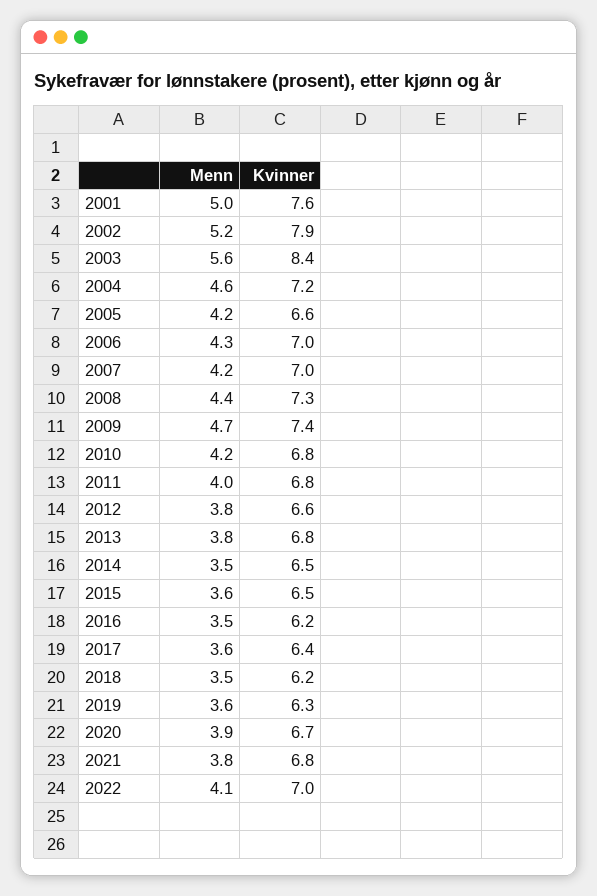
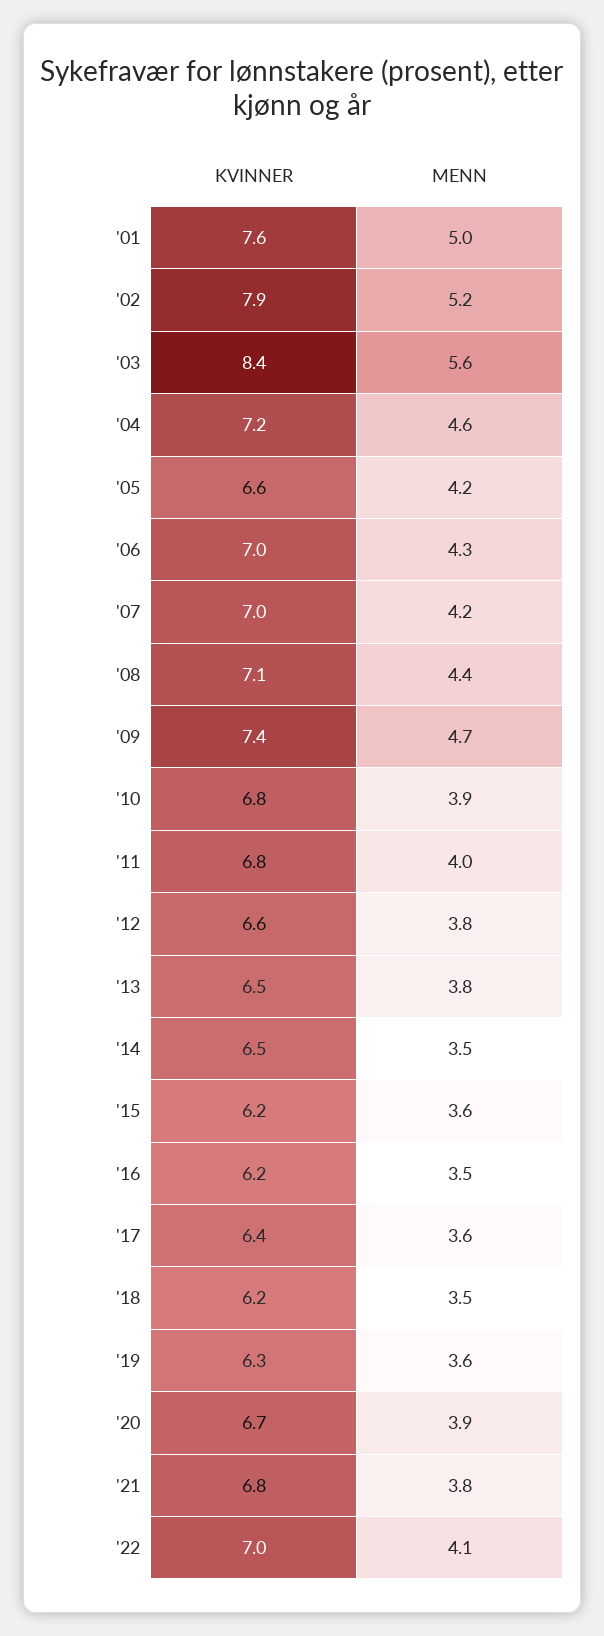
  {
    "Menn": {
      "2001": 5,
      "2002": 5.2,
      "2003": 5.6,
      "2004": 4.6,
      "2005": 4.2,
      "2006": 4.3,
      "2007": 4.2,
      "2008": 4.4,
      "2009": 4.7,
-     "2010": 4.2,
+     "2010": 3.9,
      "2011": 4,
      "2012": 3.8,
      "2013": 3.8,
      "2014": 3.5,
      "2015": 3.6,
      "2016": 3.5,
      "2017": 3.6,
      "2018": 3.5,
      "2019": 3.6,
      "2020": 3.9,
      "2021": 3.8,
      "2022": 4.1
    },
    "Kvinner": {
      "2001": 7.6,
      "2002": 7.9,
      "2003": 8.4,
      "2004": 7.2,
      "2005": 6.6,
      "2006": 7,
      "2007": 7,
-     "2008": 7.3,
+     "2008": 7.1,
      "2009": 7.4,
      "2010": 6.8,
      "2011": 6.8,
      "2012": 6.6,
-     "2013": 6.8,
+     "2013": 6.5,
      "2014": 6.5,
-     "2015": 6.5,
+     "2015": 6.2,
      "2016": 6.2,
      "2017": 6.4,
      "2018": 6.2,
      "2019": 6.3,
      "2020": 6.7,
      "2021": 6.8,
      "2022": 7
    }
  }

